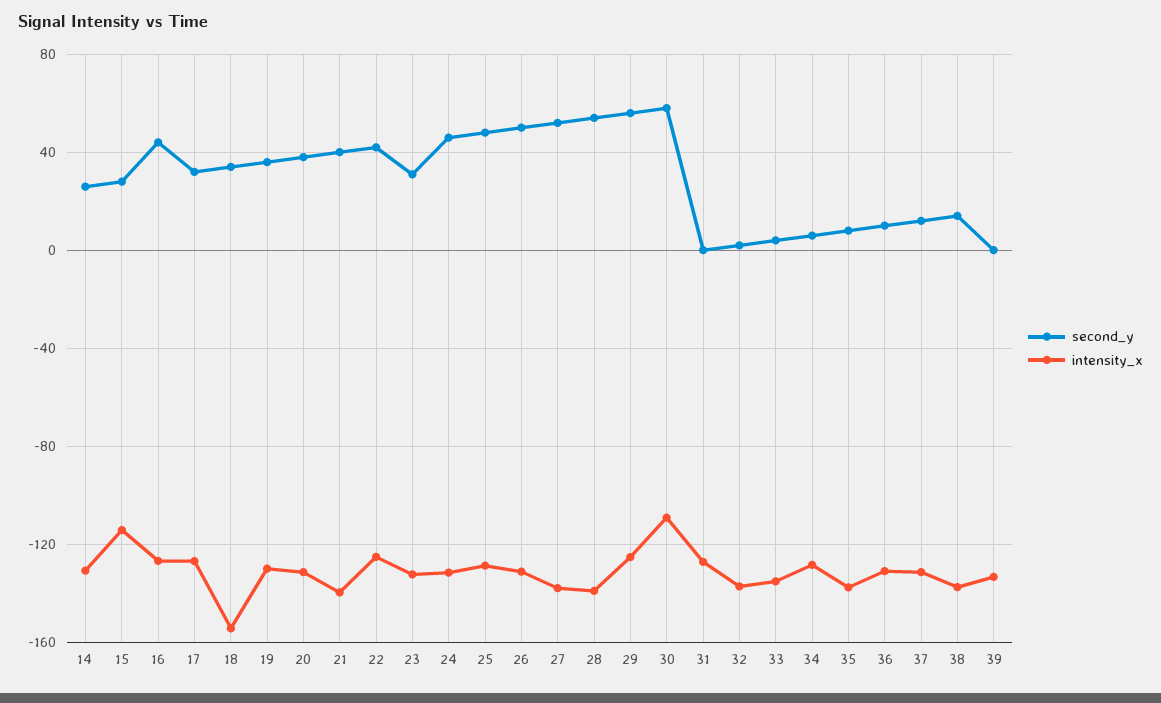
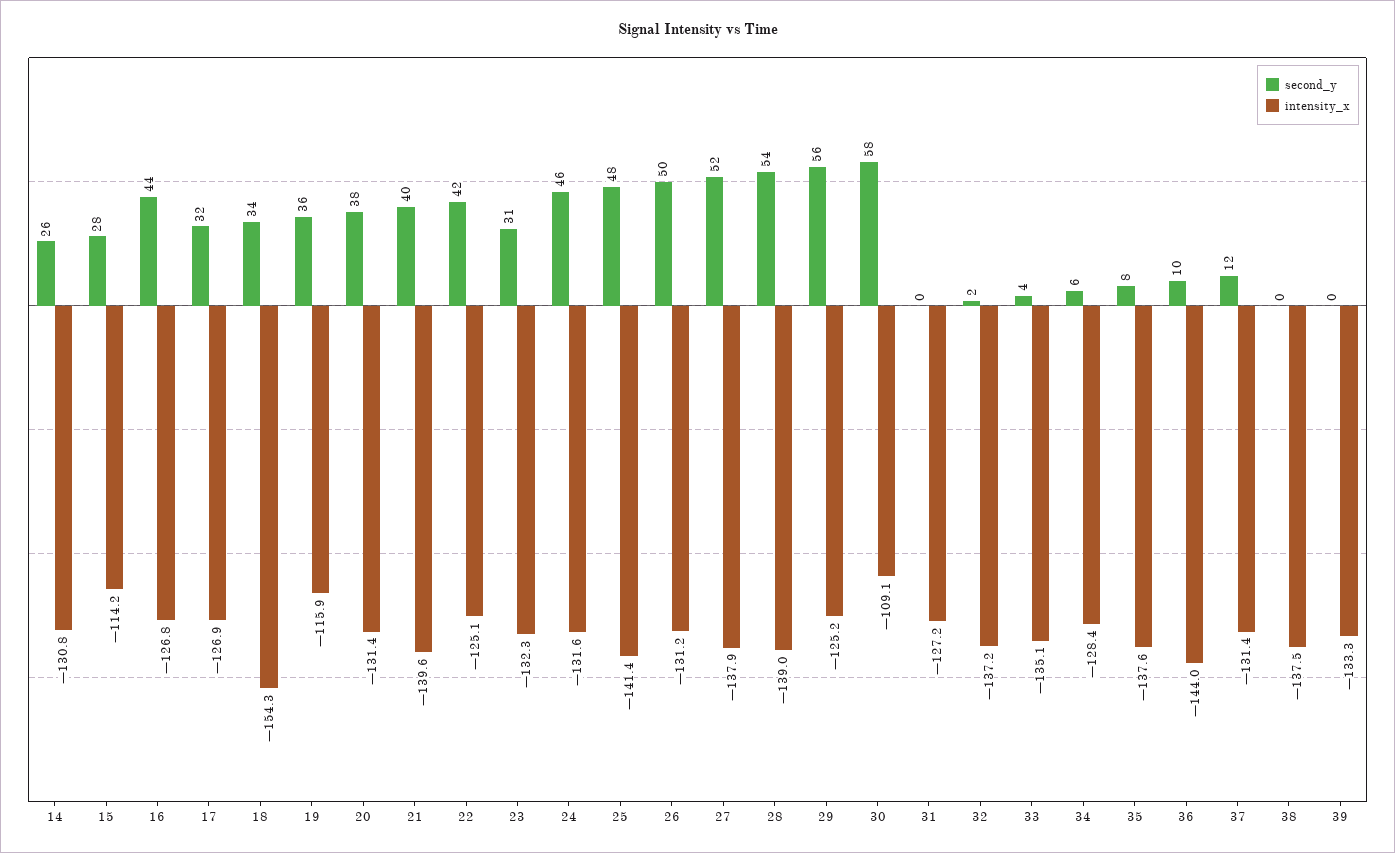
  {
    "second_y": {
      "14": 26,
      "15": 28,
      "16": 44,
      "17": 32,
      "18": 34,
      "19": 36,
      "20": 38,
      "21": 40,
      "22": 42,
      "23": 31,
      "24": 46,
      "25": 48,
      "26": 50,
      "27": 52,
      "28": 54,
      "29": 56,
      "30": 58,
      "31": 0,
      "32": 2,
      "33": 4,
      "34": 6,
      "35": 8,
      "36": 10,
      "37": 12,
-     "38": 15,
+     "38": 0,
      "39": 0
    },
    "intensity_x": {
      "14": -130.8,
      "15": -114.2,
      "16": -126.8,
      "17": -126.9,
      "18": -154.3,
-     "19": -130,
+     "19": -115.9,
      "20": -131.4,
      "21": -139.6,
      "22": -125.1,
      "23": -132.3,
      "24": -131.6,
-     "25": -130,
+     "25": -141.4,
      "26": -131.2,
      "27": -137.9,
      "28": -139,
      "29": -125.2,
      "30": -109.1,
      "31": -127.2,
      "32": -137.2,
      "33": -135.1,
      "34": -128.4,
      "35": -137.6,
-     "36": -130,
+     "36": -144,
      "37": -131.4,
      "38": -137.5,
      "39": -133.3
    }
  }

